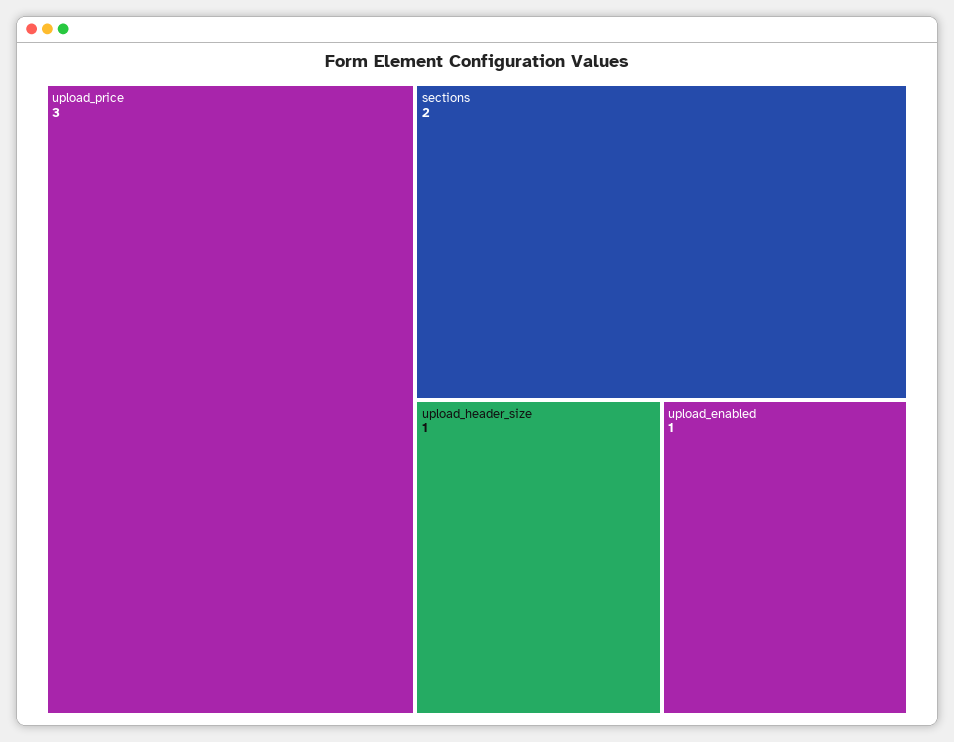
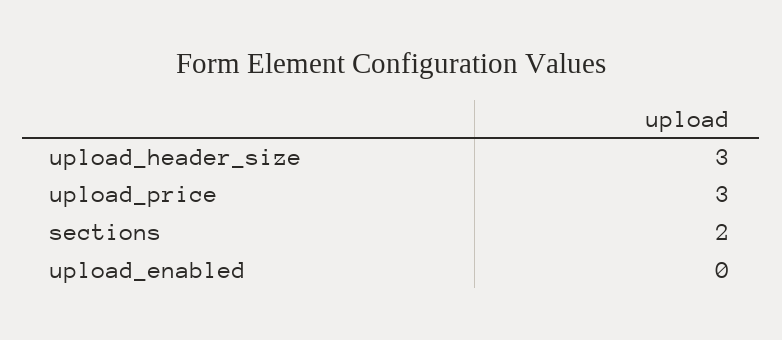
  {
    "upload_price": 3,
    "sections": 2,
-   "upload_header_size": 1,
+   "upload_header_size": 3,
-   "upload_enabled": 1
+   "upload_enabled": 0
  }

